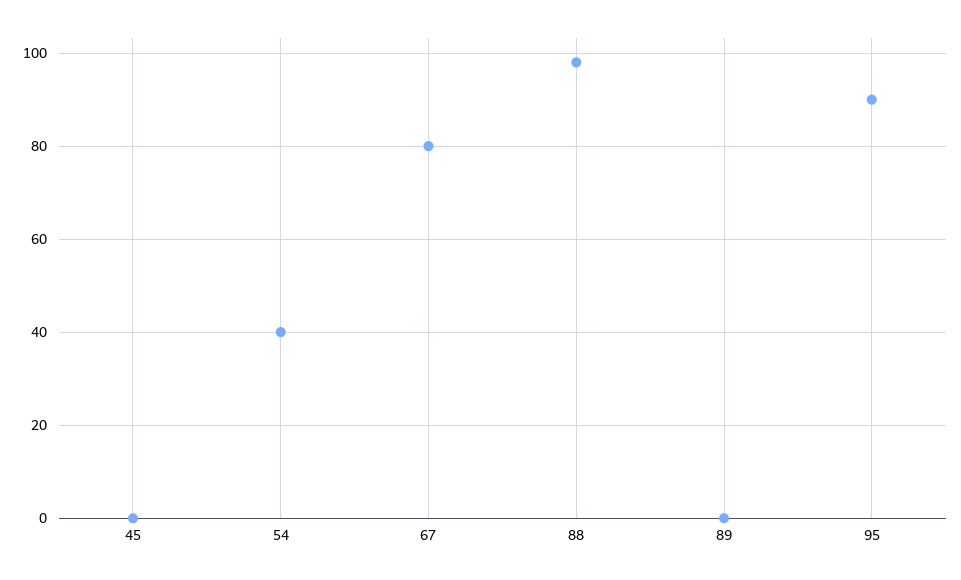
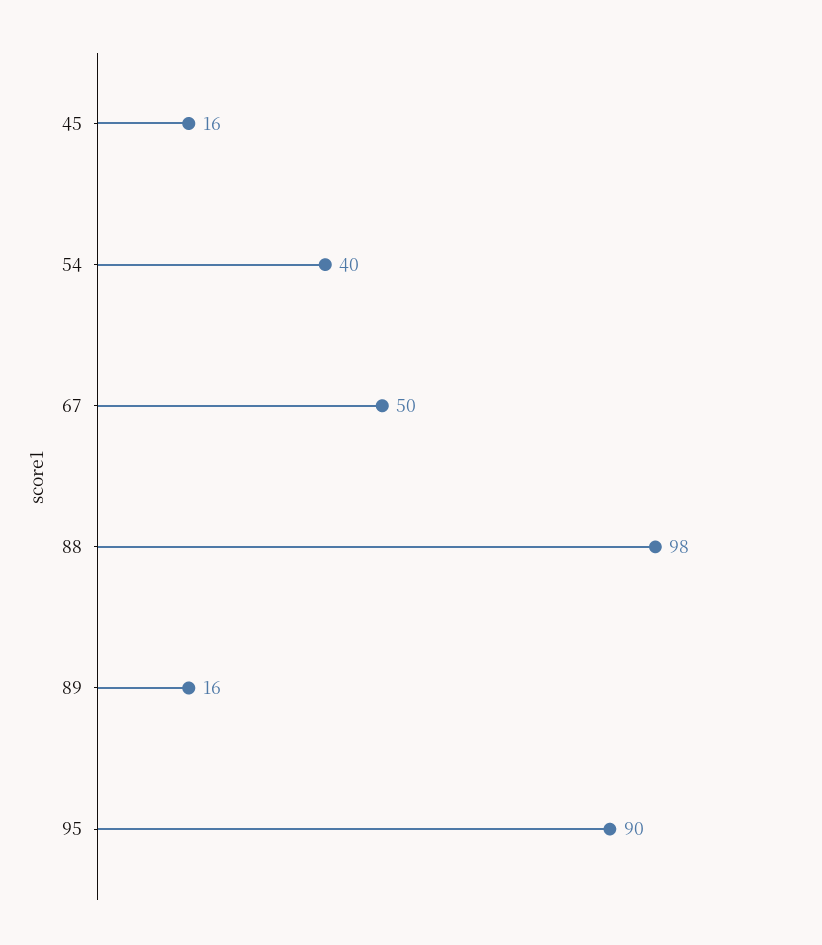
  {
-   "45": 0,
+   "45": 16,
    "54": 40,
-   "67": 80,
+   "67": 50,
    "88": 98,
-   "89": 0,
+   "89": 16,
    "95": 90
  }

